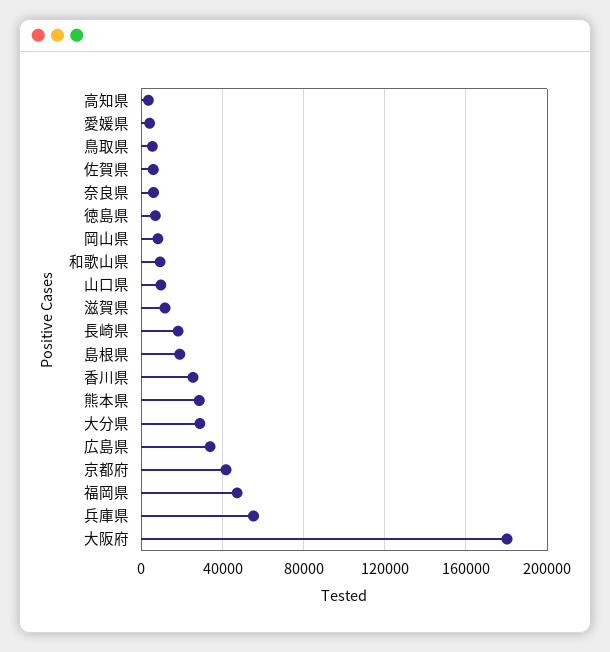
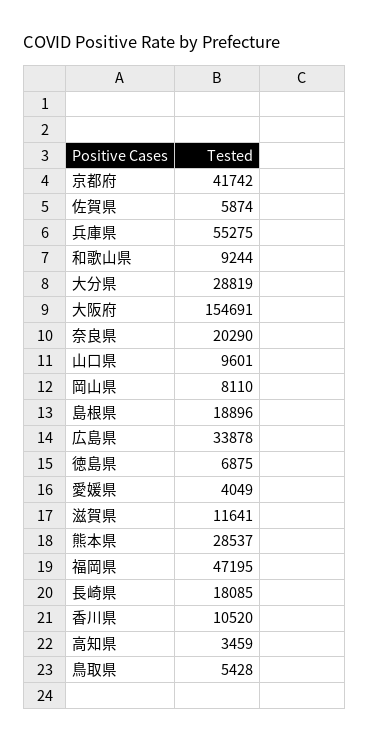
  {
    "高知県": 3459,
    "愛媛県": 4049,
    "鳥取県": 5428,
    "佐賀県": 5874,
-   "奈良県": 5000,
+   "奈良県": 20290,
    "徳島県": 6875,
    "岡山県": 8110,
    "和歌山県": 9244,
    "山口県": 9601,
    "滋賀県": 11641,
    "長崎県": 18085,
    "島根県": 18896,
-   "香川県": 25000,
+   "香川県": 10520,
    "熊本県": 28537,
    "大分県": 28819,
    "広島県": 33878,
    "京都府": 41742,
    "福岡県": 47195,
    "兵庫県": 55275,
-   "大阪府": 180000
+   "大阪府": 154691
  }

